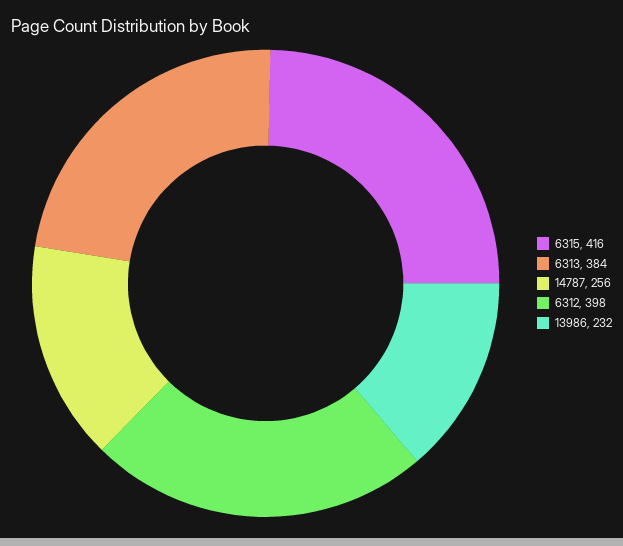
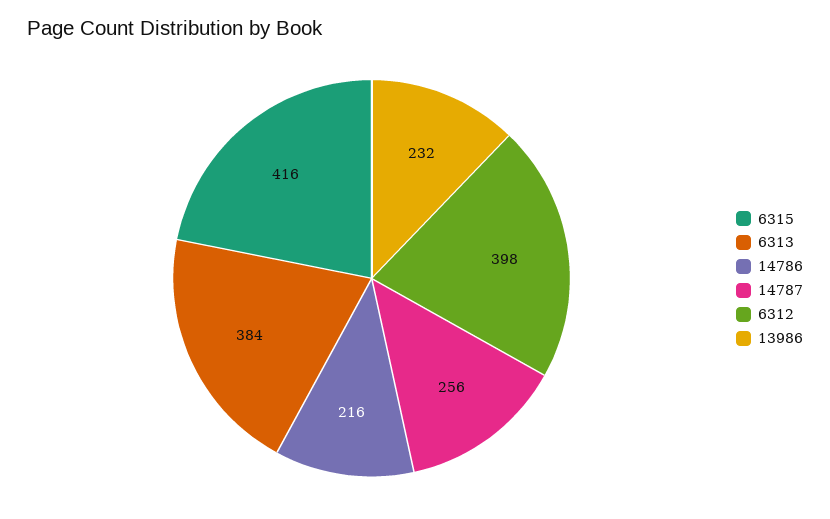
  {
    "6315": 416,
    "6313": 384,
    "14787": 256,
    "6312": 398,
-   "13986": 232
+   "13986": 232,
+   "14786": 216
  }

